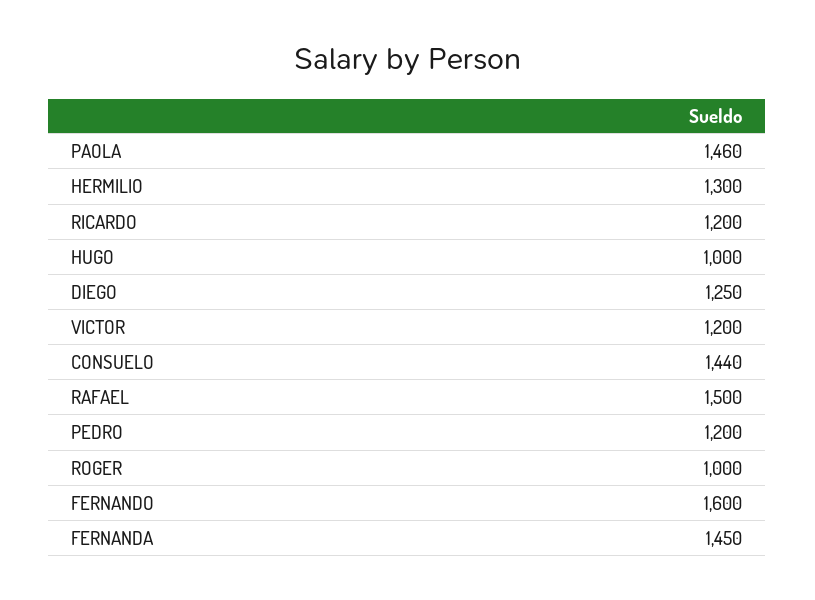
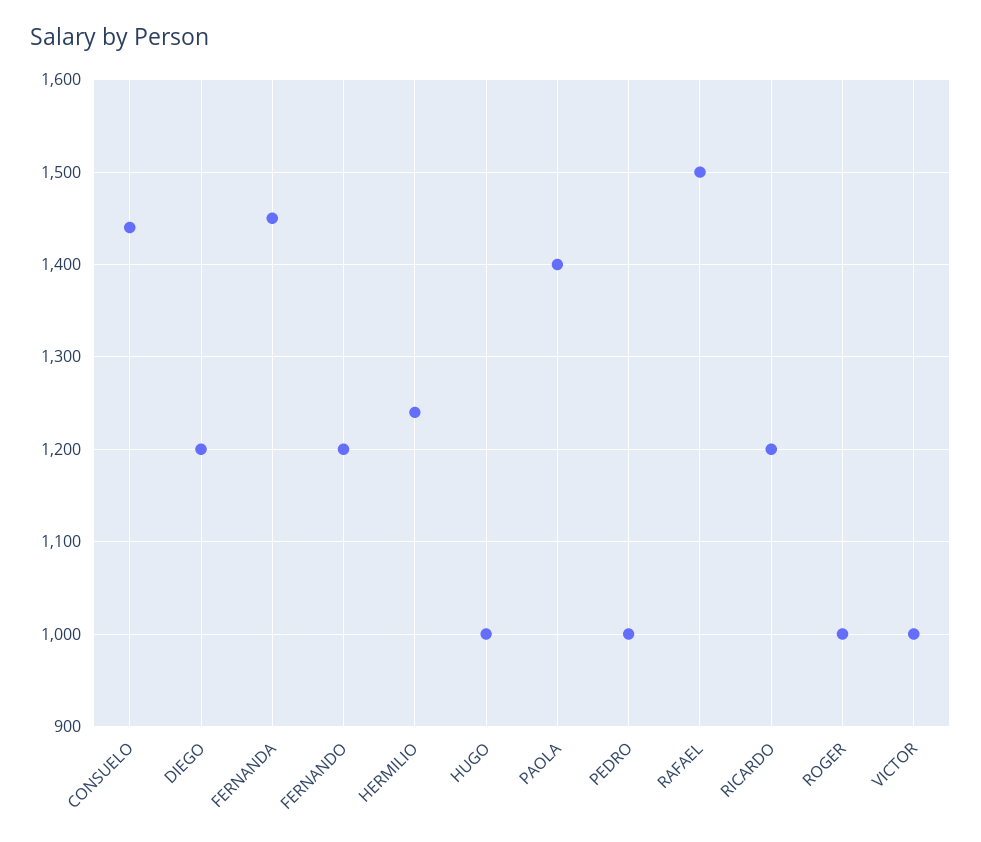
  {
-   "PAOLA": 1460,
+   "PAOLA": 1400,
-   "HERMILIO": 1300,
+   "HERMILIO": 1240,
    "RICARDO": 1200,
    "HUGO": 1000,
-   "DIEGO": 1250,
+   "DIEGO": 1200,
-   "VICTOR": 1200,
+   "VICTOR": 1000,
    "CONSUELO": 1440,
    "RAFAEL": 1500,
-   "PEDRO": 1200,
+   "PEDRO": 1000,
    "ROGER": 1000,
-   "FERNANDO": 1600,
+   "FERNANDO": 1200,
    "FERNANDA": 1450
  }

